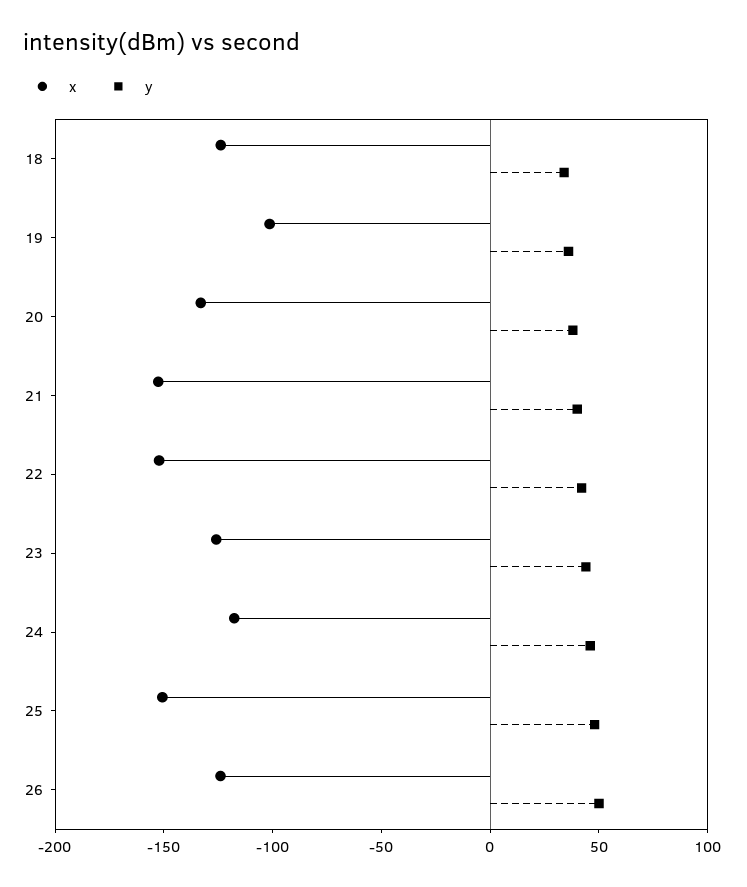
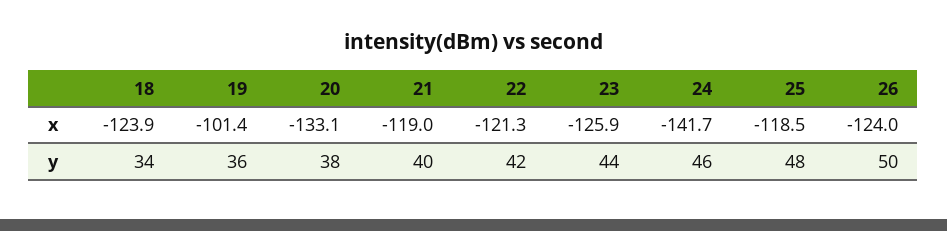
  {
    "x": {
      "18": -123.9,
      "19": -101.4,
      "20": -133.1,
-     "21": -150,
+     "21": -119,
-     "22": -150,
+     "22": -121.3,
      "23": -125.9,
-     "24": -120,
+     "24": -141.7,
-     "25": -150,
+     "25": -118.5,
      "26": -124
    },
    "y": {
      "18": 34,
      "19": 36,
      "20": 38,
      "21": 40,
      "22": 42,
      "23": 44,
      "24": 46,
      "25": 48,
      "26": 50
    }
  }

